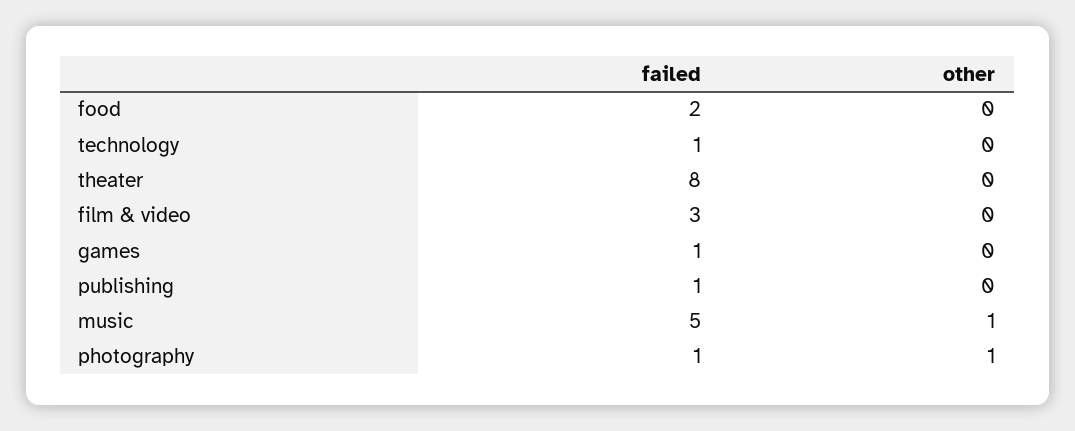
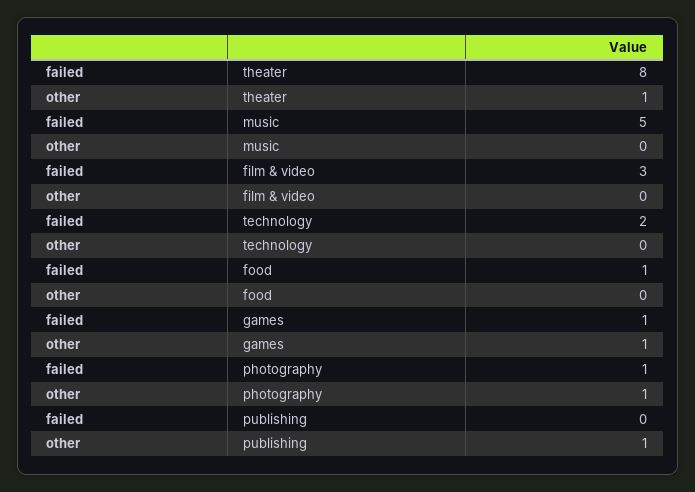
  {
    "failed": {
-     "food": 2,
+     "food": 1,
-     "technology": 1,
+     "technology": 2,
      "theater": 8,
      "film & video": 3,
      "games": 1,
-     "publishing": 1,
+     "publishing": 0,
      "music": 5,
      "photography": 1
    },
    "other": {
      "food": 0,
      "technology": 0,
-     "theater": 0,
+     "theater": 1,
      "film & video": 0,
-     "games": 0,
+     "games": 1,
-     "publishing": 0,
+     "publishing": 1,
-     "music": 1,
+     "music": 0,
      "photography": 1
    }
  }

